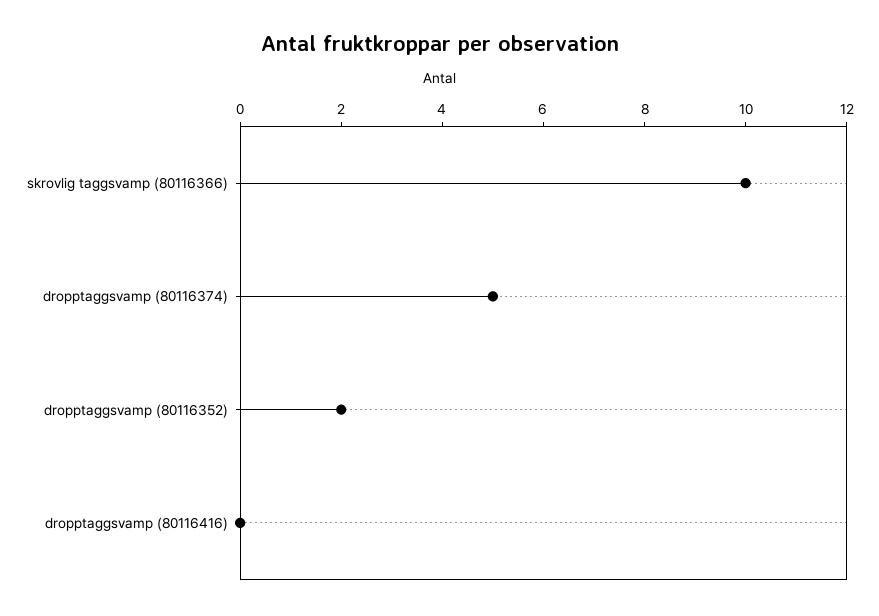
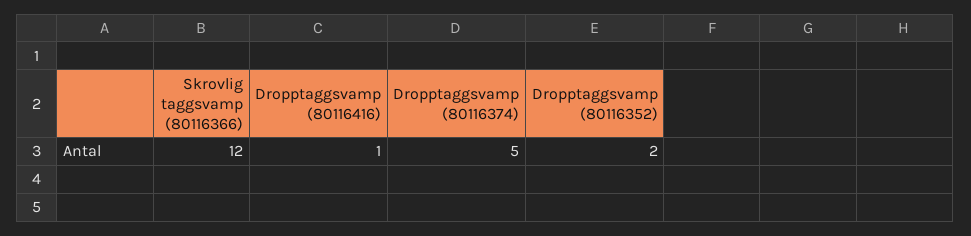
  {
-   "skrovlig taggsvamp (80116366)": 10,
+   "skrovlig taggsvamp (80116366)": 12,
    "dropptaggsvamp (80116374)": 5,
    "dropptaggsvamp (80116352)": 2,
-   "dropptaggsvamp (80116416)": 0
+   "dropptaggsvamp (80116416)": 1
  }

